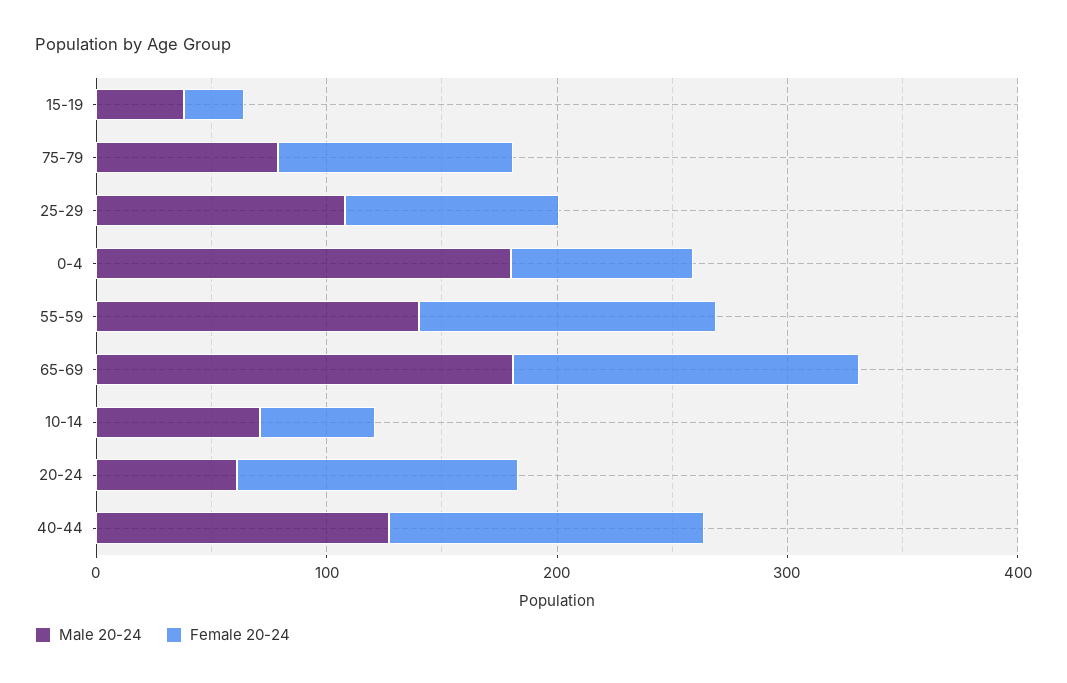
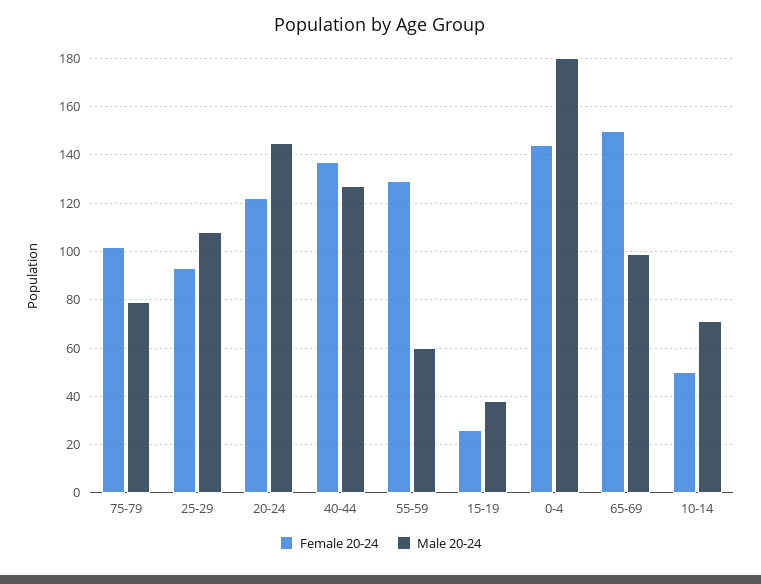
  {
    "Male 20-24": {
      "15-19": 40,
      "75-79": 80,
      "25-29": 110,
      "0-4": 180,
-     "55-59": 140,
+     "55-59": 60,
-     "65-69": 180,
+     "65-69": 100,
      "10-14": 70,
-     "20-24": 60,
+     "20-24": 145,
      "40-44": 125
    },
    "Female 20-24": {
      "15-19": 25,
      "75-79": 100,
      "25-29": 95,
-     "0-4": 80,
+     "0-4": 145,
      "55-59": 130,
      "65-69": 150,
      "10-14": 50,
      "20-24": 120,
      "40-44": 135
    }
  }

